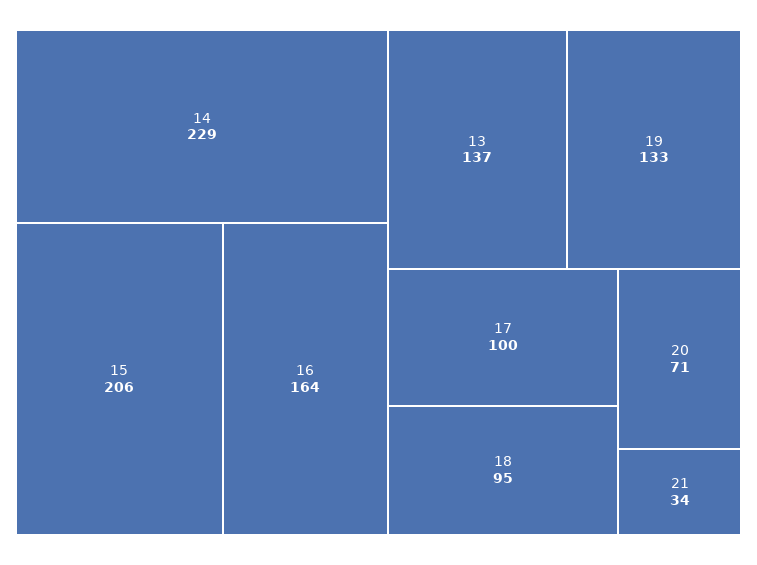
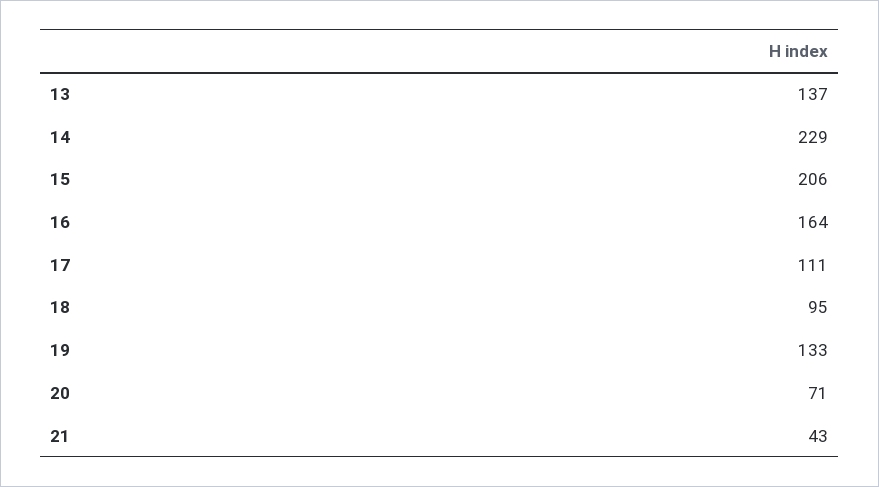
  {
    "14": 229,
    "15": 206,
    "16": 164,
    "13": 137,
    "19": 133,
-   "17": 100,
+   "17": 111,
    "18": 95,
    "20": 71,
-   "21": 34
+   "21": 43
  }

